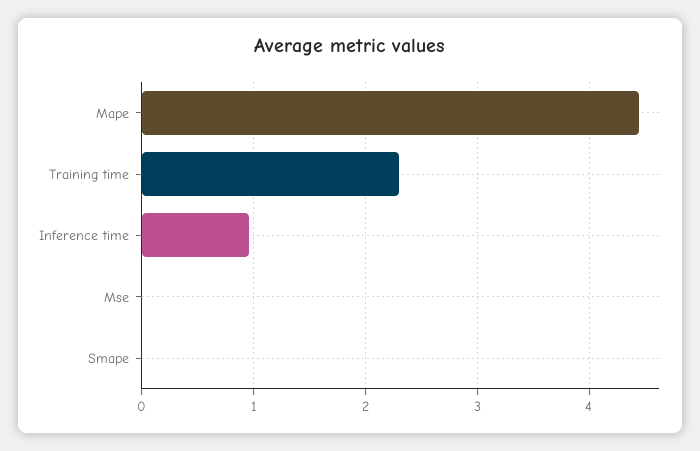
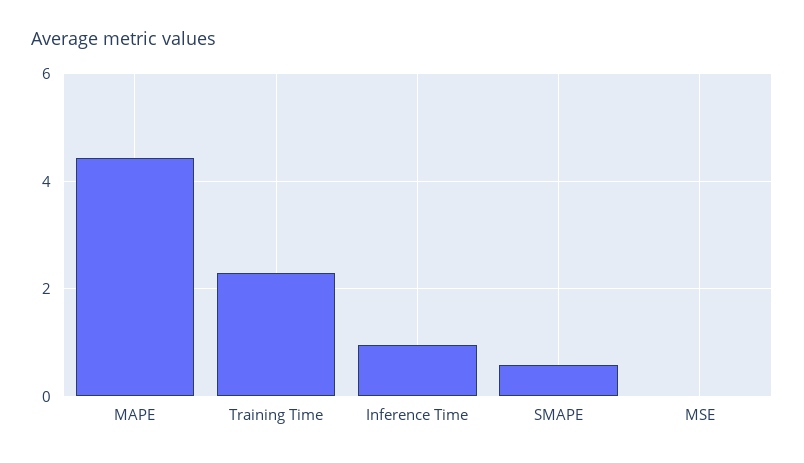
  {
    "Mape": 4.4,
    "Training time": 2.3,
    "Inference time": 1,
    "Mse": 0,
-   "Smape": 0
+   "Smape": 0.6
  }

